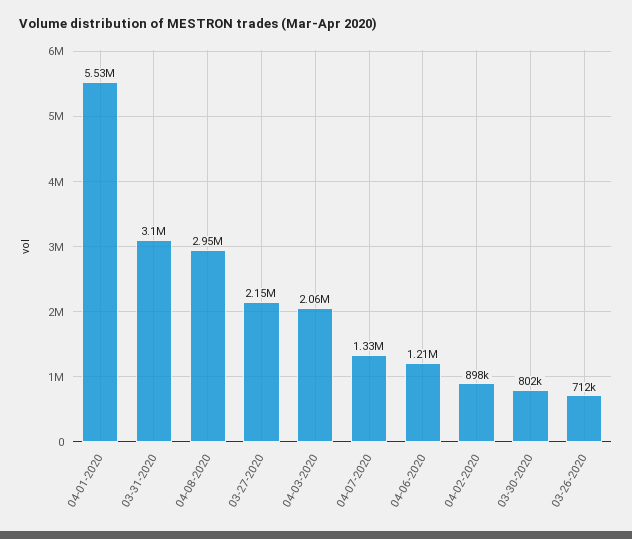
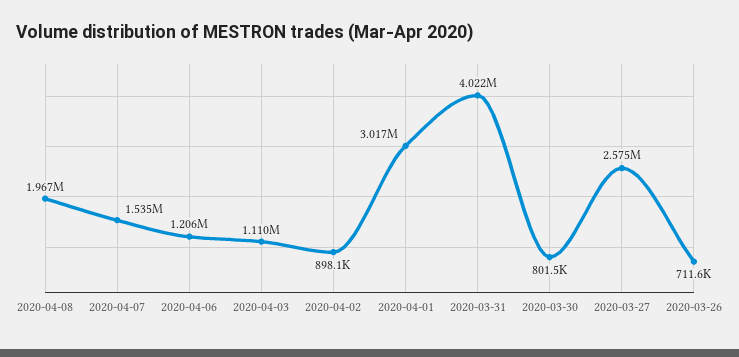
  {
-   "04-01-2020": 5530000,
+   "04-01-2020": 3017000,
-   "03-31-2020": 3100000,
+   "03-31-2020": 4022000,
-   "04-08-2020": 2950000,
+   "04-08-2020": 1967000,
-   "03-27-2020": 2150000,
+   "03-27-2020": 2575000,
-   "04-03-2020": 2060000,
+   "04-03-2020": 1110000,
-   "04-07-2020": 1330000,
+   "04-07-2020": 1535000,
    "04-06-2020": 1206000,
    "04-02-2020": 898100,
    "03-30-2020": 801500,
    "03-26-2020": 711600
  }

